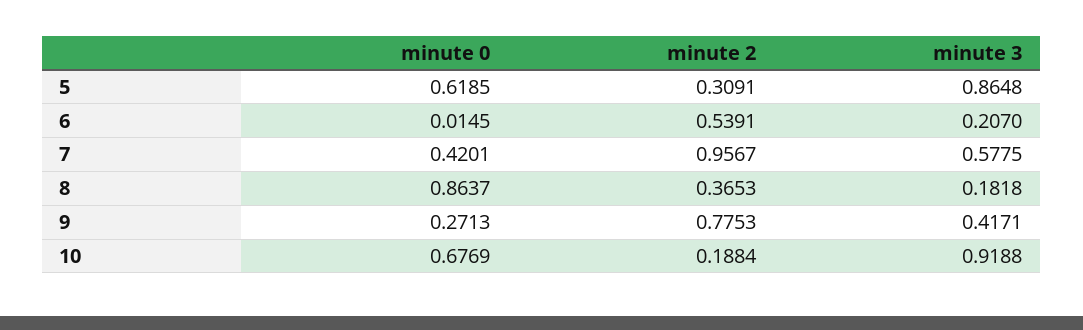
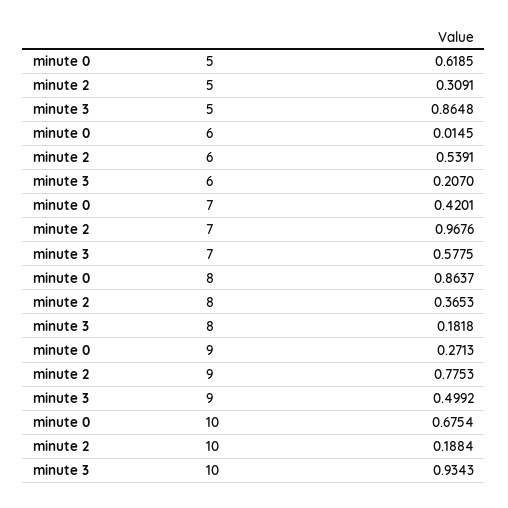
  {
    "minute 0": {
      "5": 0.6185,
      "6": 0.0145,
      "7": 0.4201,
      "8": 0.8637,
      "9": 0.2713,
-     "10": 0.6769
+     "10": 0.6754
    },
    "minute 2": {
      "5": 0.3091,
      "6": 0.5391,
-     "7": 0.9567,
+     "7": 0.9676,
      "8": 0.3653,
      "9": 0.7753,
      "10": 0.1884
    },
    "minute 3": {
      "5": 0.8648,
      "6": 0.207,
      "7": 0.5775,
      "8": 0.1818,
-     "9": 0.4171,
+     "9": 0.4992,
-     "10": 0.9188
+     "10": 0.9343
    }
  }

